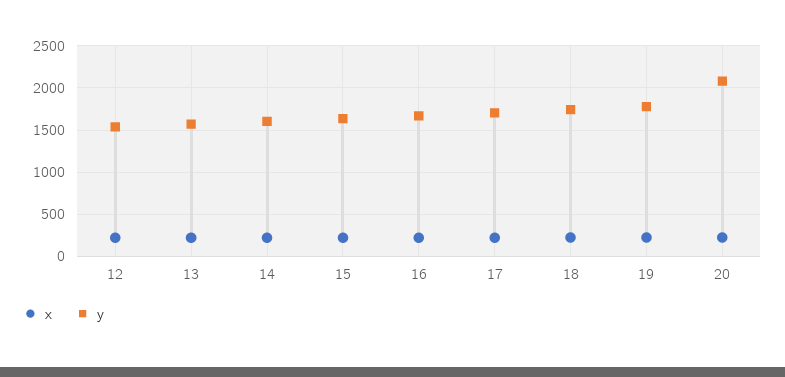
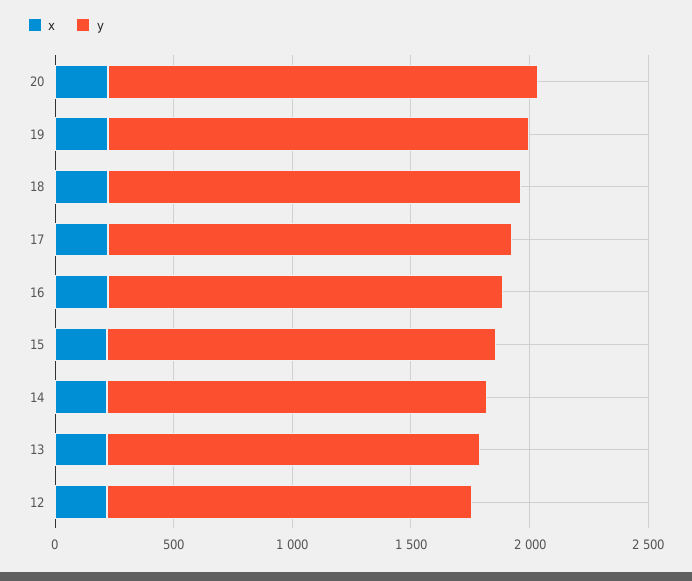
  {
    "x": {
      "12": 200,
      "13": 200,
      "14": 200,
      "15": 200,
      "16": 200,
      "17": 200,
      "18": 200,
      "19": 200,
      "20": 200
    },
    "y": {
      "12": 1500,
      "13": 1600,
      "14": 1600,
      "15": 1600,
      "16": 1700,
      "17": 1700,
      "18": 1700,
      "19": 1800,
-     "20": 2100
+     "20": 1800
    }
  }

